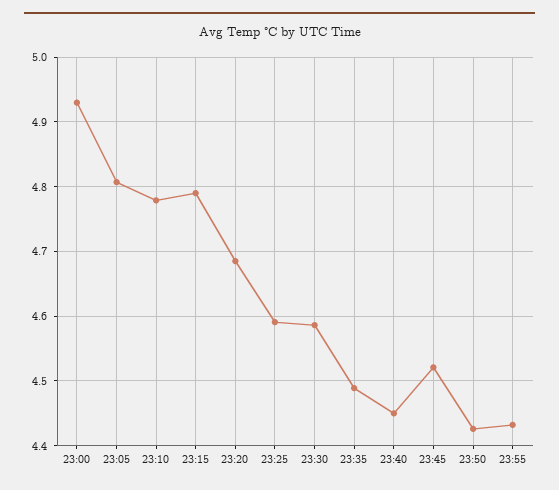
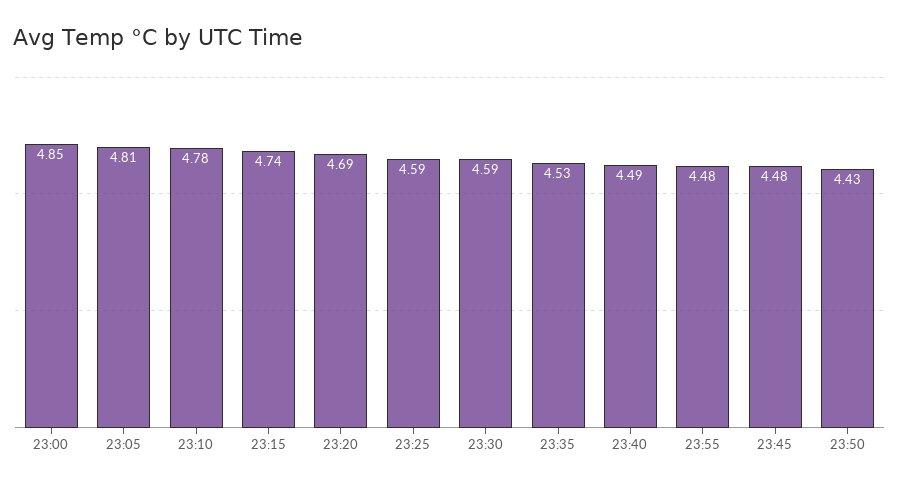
  {
-   "23:00": 4.93,
+   "23:00": 4.85,
    "23:05": 4.81,
    "23:10": 4.78,
-   "23:15": 4.79,
+   "23:15": 4.74,
    "23:20": 4.69,
    "23:25": 4.59,
    "23:30": 4.59,
-   "23:35": 4.49,
+   "23:35": 4.53,
-   "23:40": 4.45,
+   "23:40": 4.49,
-   "23:45": 4.52,
+   "23:45": 4.48,
    "23:50": 4.43,
-   "23:55": 4.43
+   "23:55": 4.48
  }

